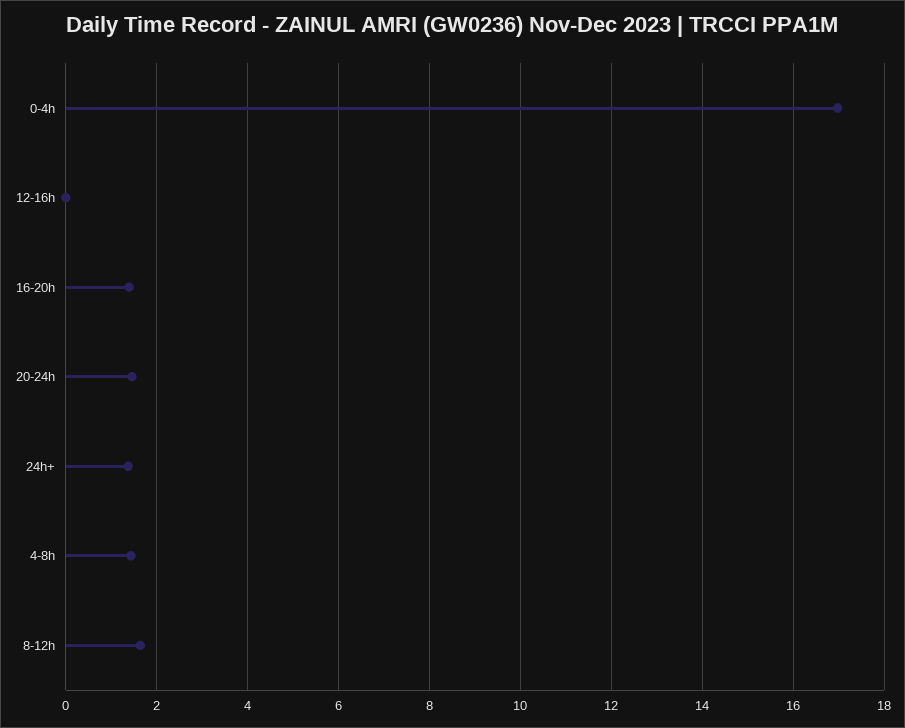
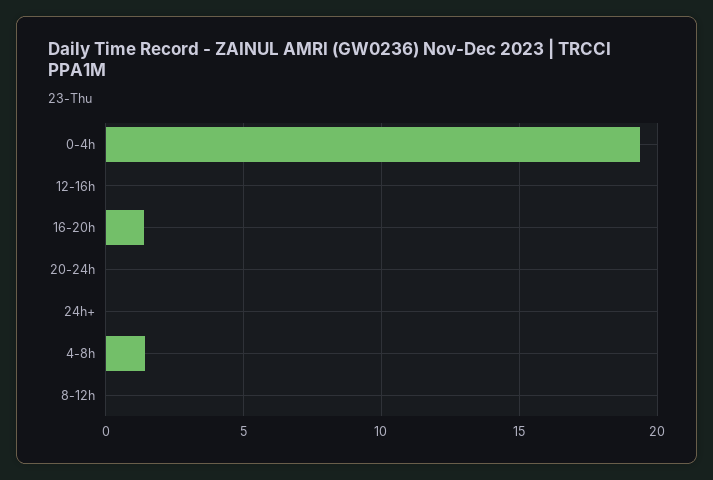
  {
-   "0-4h": 17,
+   "0-4h": 19.5,
    "12-16h": 0,
    "16-20h": 1.4,
-   "20-24h": 1.4,
+   "20-24h": 0,
-   "24h+": 1.4,
+   "24h+": 0,
    "4-8h": 1.4,
-   "8-12h": 1.6
+   "8-12h": 0
  }

